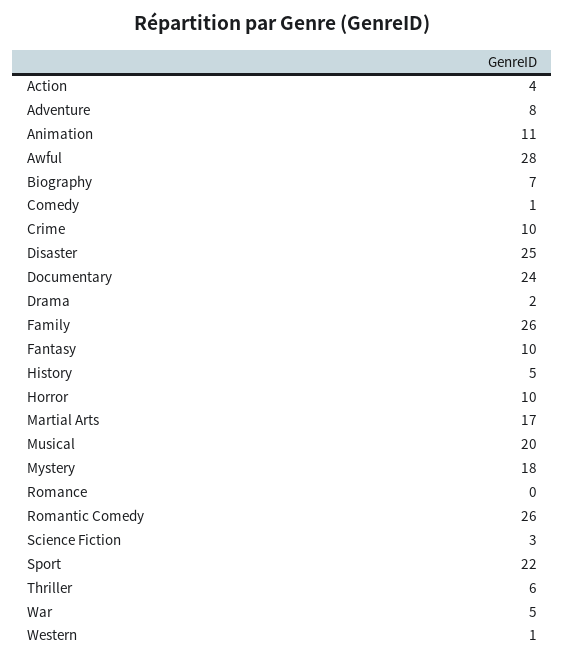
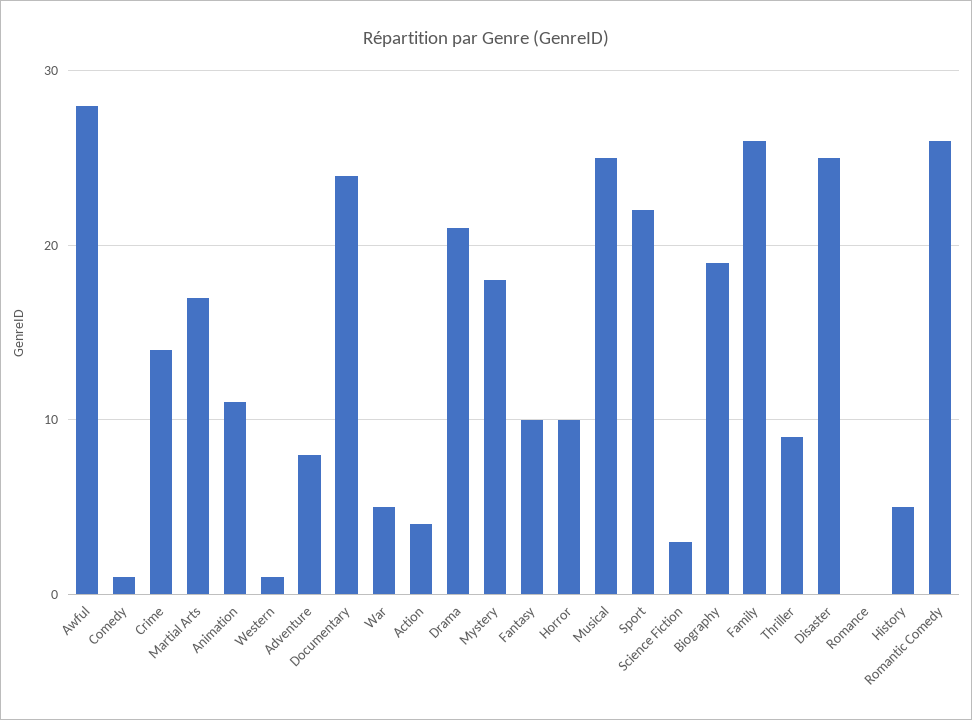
  {
    "Action": 4,
    "Adventure": 8,
    "Animation": 11,
    "Awful": 28,
-   "Biography": 7,
+   "Biography": 19,
    "Comedy": 1,
-   "Crime": 10,
+   "Crime": 14,
    "Disaster": 25,
    "Documentary": 24,
-   "Drama": 2,
+   "Drama": 21,
    "Family": 26,
    "Fantasy": 10,
    "History": 5,
    "Horror": 10,
    "Martial Arts": 17,
-   "Musical": 20,
+   "Musical": 25,
    "Mystery": 18,
    "Romance": 0,
    "Romantic Comedy": 26,
    "Science Fiction": 3,
    "Sport": 22,
-   "Thriller": 6,
+   "Thriller": 9,
    "War": 5,
    "Western": 1
  }

